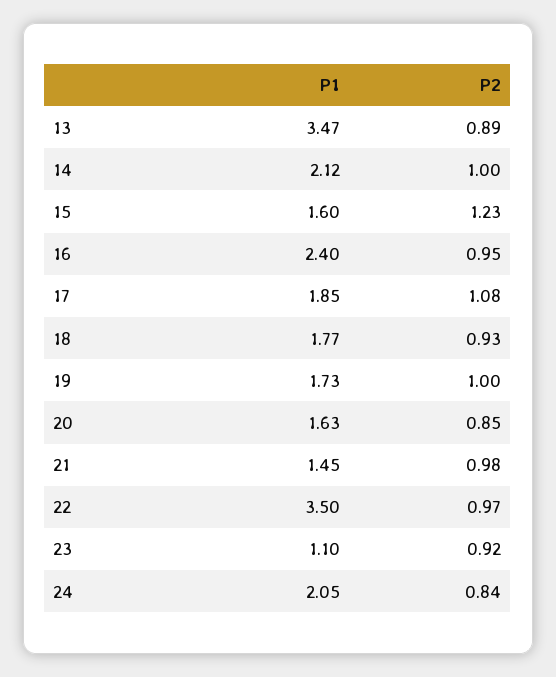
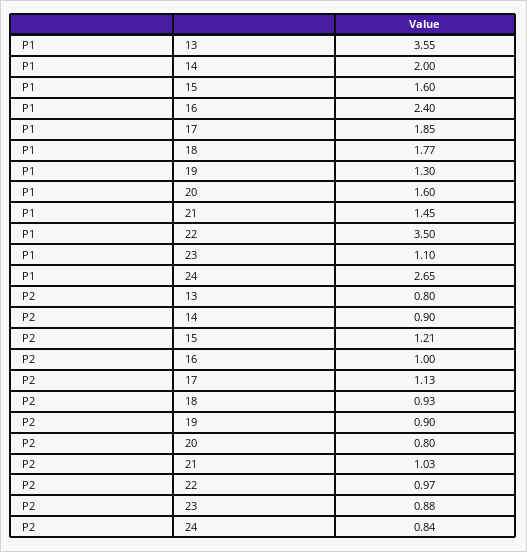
  {
    "P1": {
-     "13": 3.47,
+     "13": 3.55,
-     "14": 2.12,
+     "14": 2,
      "15": 1.6,
      "16": 2.4,
      "17": 1.85,
      "18": 1.77,
-     "19": 1.73,
+     "19": 1.3,
-     "20": 1.63,
+     "20": 1.6,
      "21": 1.45,
      "22": 3.5,
      "23": 1.1,
-     "24": 2.05
+     "24": 2.65
    },
    "P2": {
-     "13": 0.89,
+     "13": 0.8,
-     "14": 1,
+     "14": 0.9,
-     "15": 1.23,
+     "15": 1.21,
-     "16": 0.95,
+     "16": 1,
-     "17": 1.08,
+     "17": 1.13,
      "18": 0.93,
-     "19": 1,
+     "19": 0.9,
-     "20": 0.85,
+     "20": 0.8,
-     "21": 0.98,
+     "21": 1.03,
      "22": 0.97,
-     "23": 0.92,
+     "23": 0.88,
      "24": 0.84
    }
  }

